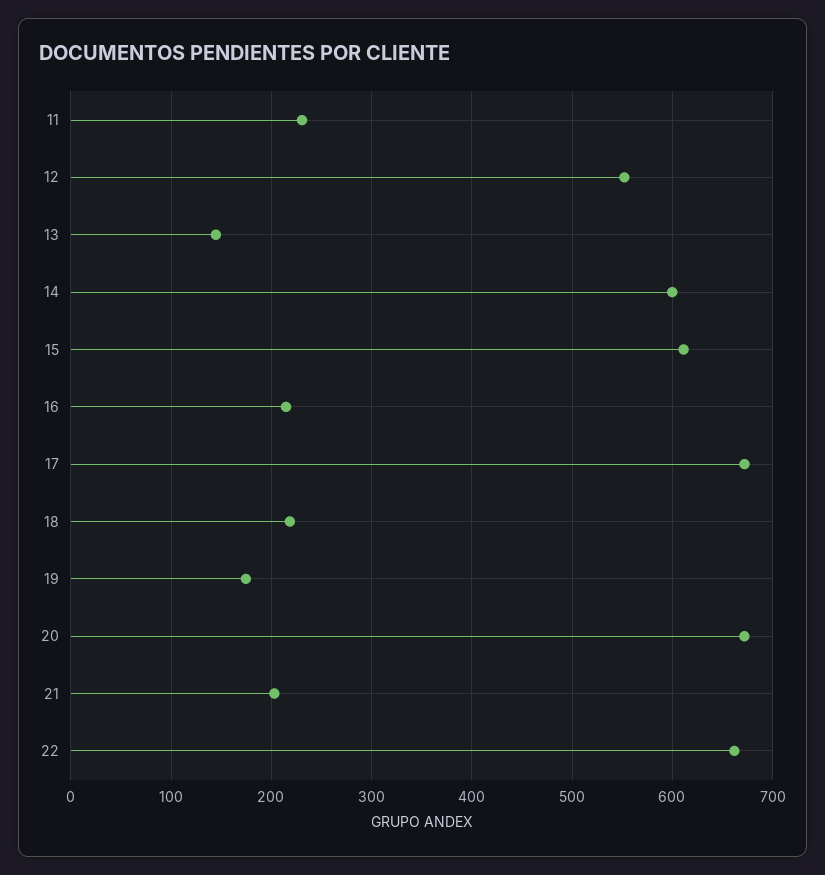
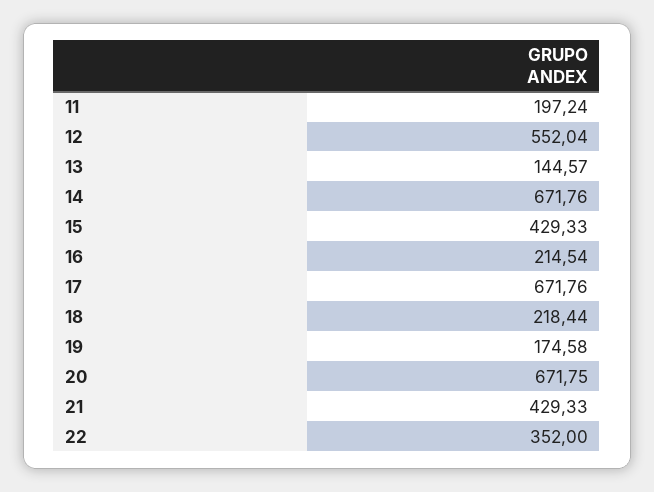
  {
-   "11": 230,
+   "11": 197.24,
    "12": 552.04,
    "13": 144.57,
-   "14": 600,
+   "14": 671.76,
-   "15": 610,
+   "15": 429.33,
    "16": 214.54,
    "17": 671.76,
    "18": 218.44,
    "19": 174.58,
    "20": 671.75,
-   "21": 200,
+   "21": 429.33,
-   "22": 660
+   "22": 352
  }

